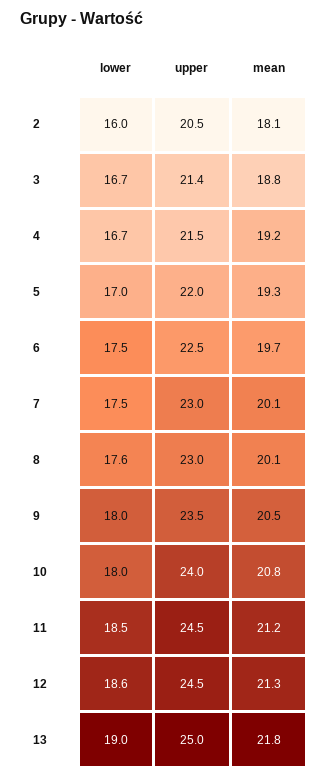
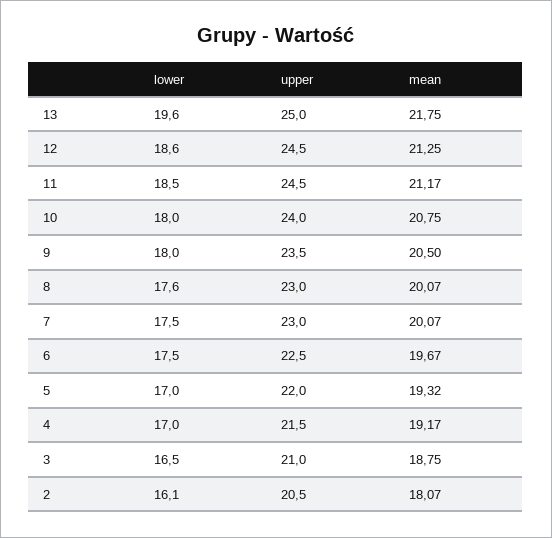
  {
    "lower": {
-     "2": 16,
+     "2": 16.1,
-     "3": 16.7,
+     "3": 16.5,
-     "4": 16.7,
+     "4": 17,
      "5": 17,
      "6": 17.5,
      "7": 17.5,
      "8": 17.6,
      "9": 18,
      "10": 18,
      "11": 18.5,
      "12": 18.6,
-     "13": 19
+     "13": 19.6
    },
    "upper": {
      "2": 20.5,
-     "3": 21.4,
+     "3": 21,
      "4": 21.5,
      "5": 22,
      "6": 22.5,
      "7": 23,
      "8": 23,
      "9": 23.5,
      "10": 24,
      "11": 24.5,
      "12": 24.5,
      "13": 25
    },
    "mean": {
      "2": 18.07,
      "3": 18.75,
      "4": 19.17,
      "5": 19.32,
      "6": 19.67,
      "7": 20.07,
      "8": 20.07,
      "9": 20.5,
      "10": 20.75,
      "11": 21.17,
      "12": 21.25,
      "13": 21.75
    }
  }

